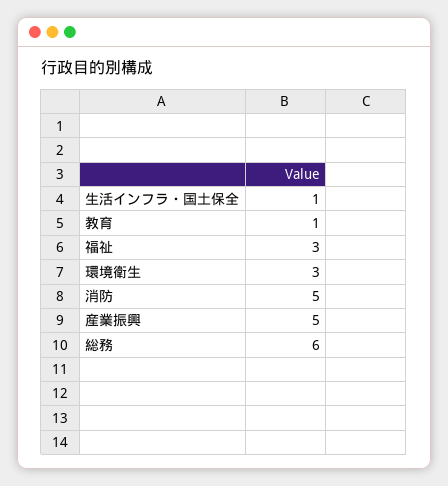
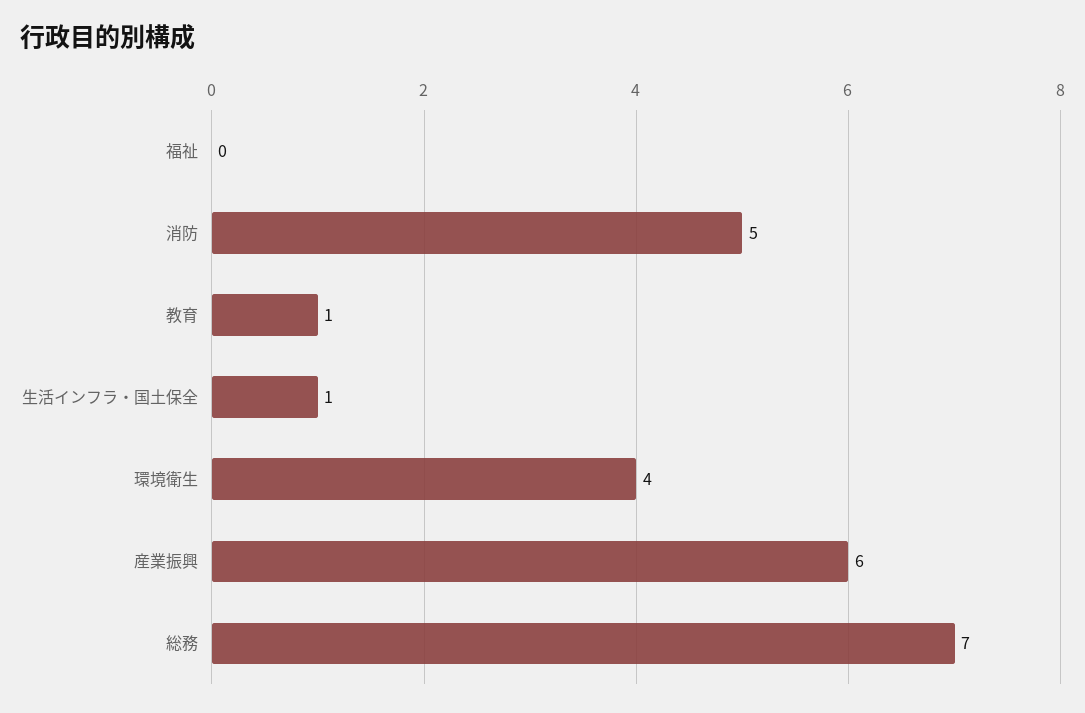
  {
    "生活インフラ・国土保全": 1,
    "教育": 1,
-   "福祉": 3,
+   "福祉": 0,
-   "環境衛生": 3,
+   "環境衛生": 4,
    "消防": 5,
-   "産業振興": 5,
+   "産業振興": 6,
-   "総務": 6
+   "総務": 7
  }

